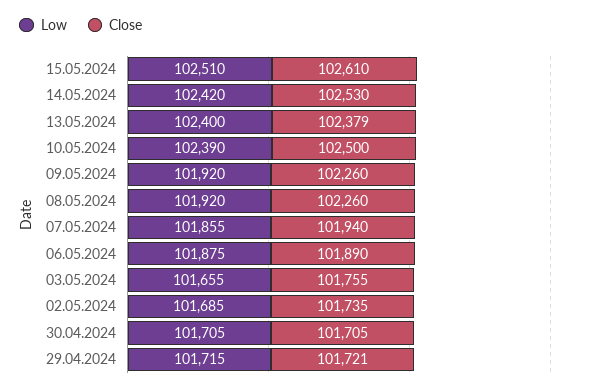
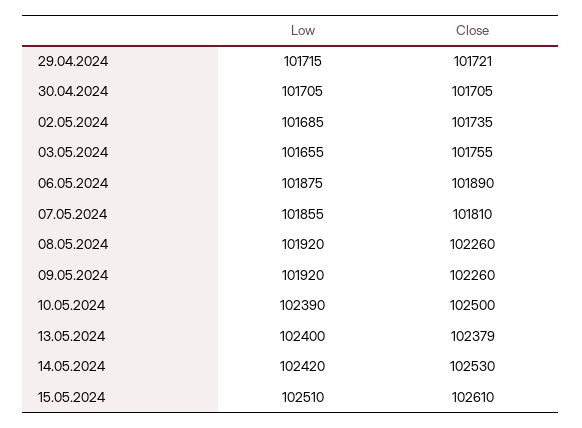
  {
    "Low": {
      "15.05.2024": 102510,
      "14.05.2024": 102420,
      "13.05.2024": 102400,
      "10.05.2024": 102390,
      "09.05.2024": 101920,
      "08.05.2024": 101920,
      "07.05.2024": 101855,
      "06.05.2024": 101875,
      "03.05.2024": 101655,
      "02.05.2024": 101685,
      "30.04.2024": 101705,
      "29.04.2024": 101715
    },
    "Close": {
      "15.05.2024": 102610,
      "14.05.2024": 102530,
      "13.05.2024": 102379,
      "10.05.2024": 102500,
      "09.05.2024": 102260,
      "08.05.2024": 102260,
-     "07.05.2024": 101940,
+     "07.05.2024": 101810,
      "06.05.2024": 101890,
      "03.05.2024": 101755,
      "02.05.2024": 101735,
      "30.04.2024": 101705,
      "29.04.2024": 101721
    }
  }

